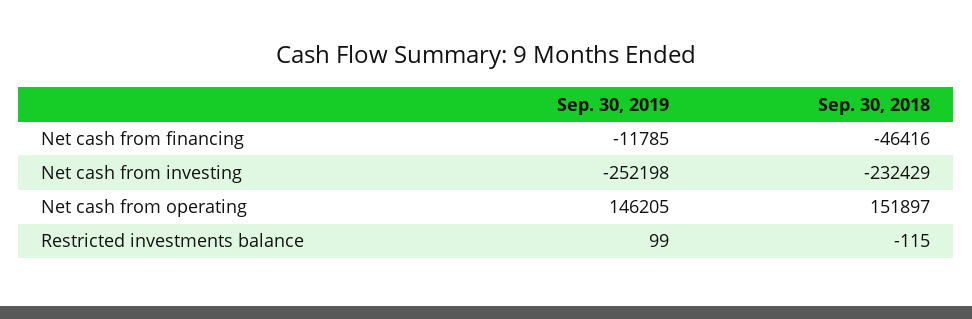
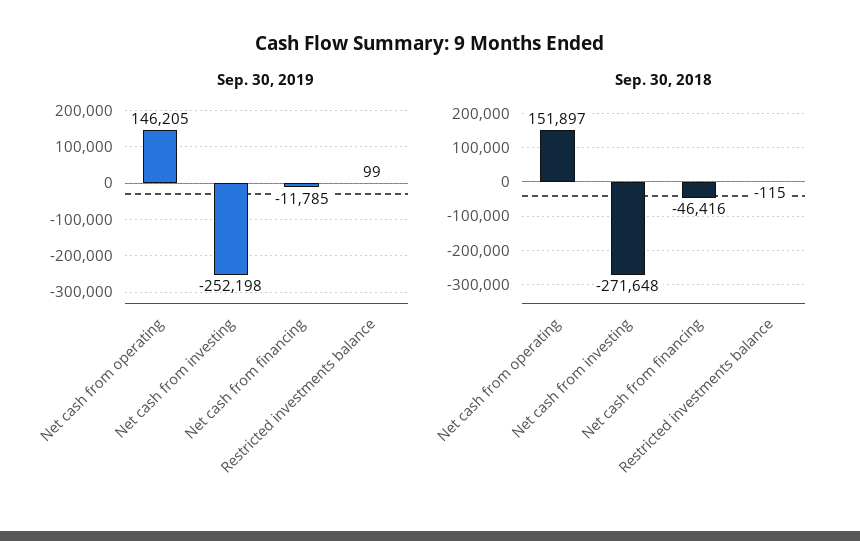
  {
    "Sep. 30, 2019": {
      "Net cash from financing": -11785,
      "Net cash from investing": -252198,
      "Net cash from operating": 146205,
      "Restricted investments balance": 99
    },
    "Sep. 30, 2018": {
      "Net cash from financing": -46416,
-     "Net cash from investing": -232429,
+     "Net cash from investing": -271648,
      "Net cash from operating": 151897,
      "Restricted investments balance": -115
    }
  }

